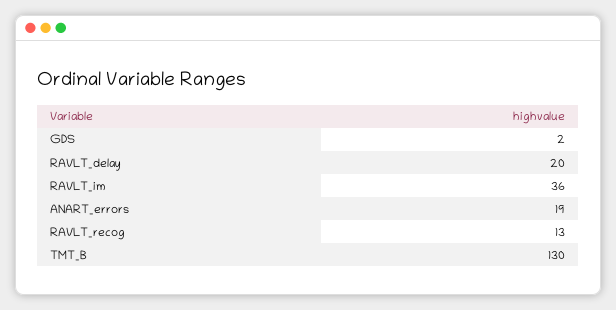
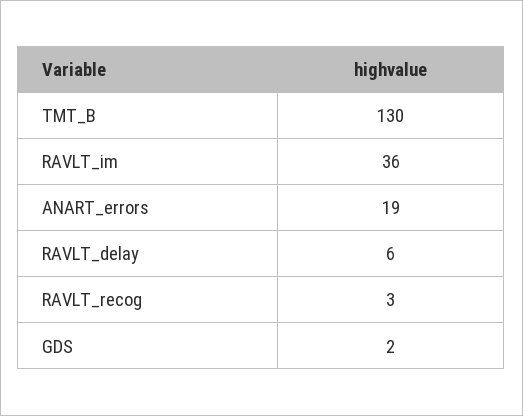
  {
    "GDS": 2,
-   "RAVLT_delay": 20,
+   "RAVLT_delay": 6,
    "RAVLT_im": 36,
    "ANART_errors": 19,
-   "RAVLT_recog": 13,
+   "RAVLT_recog": 3,
    "TMT_B": 130
  }

